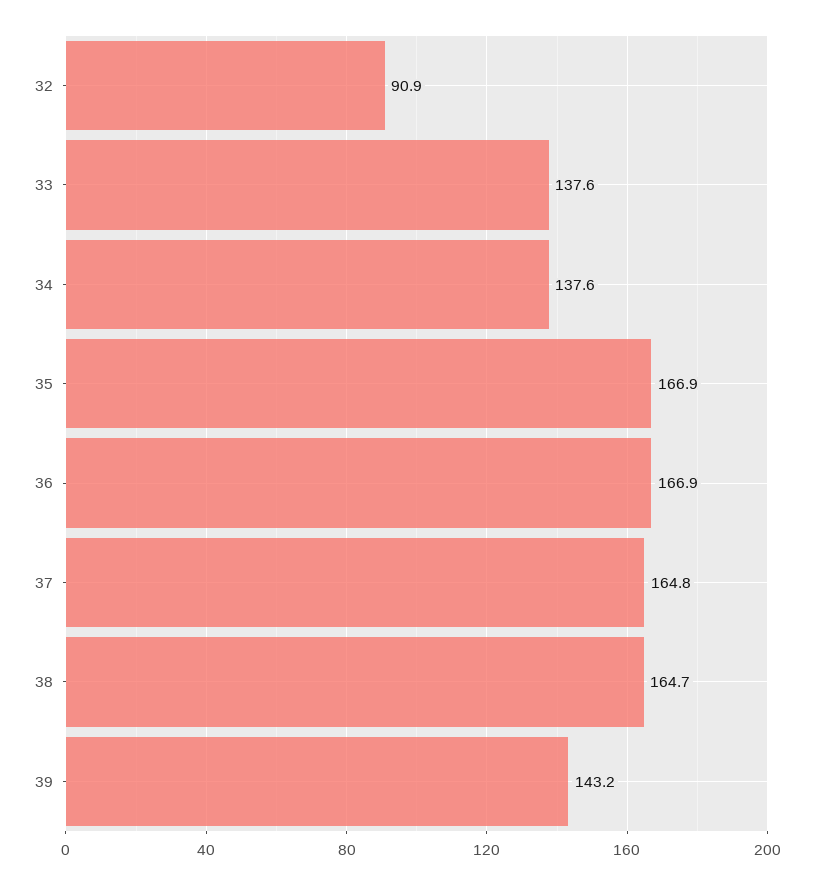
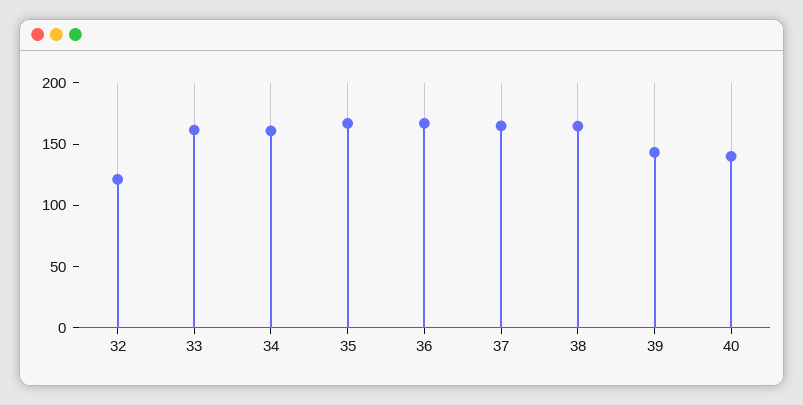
  {
-   "32": 90.9,
+   "32": 120,
-   "33": 137.6,
+   "33": 160,
-   "34": 137.6,
+   "34": 160,
    "35": 166.9,
    "36": 166.9,
    "37": 164.8,
    "38": 164.7,
-   "39": 143.2
+   "39": 143.2,
+   "40": 140
  }

